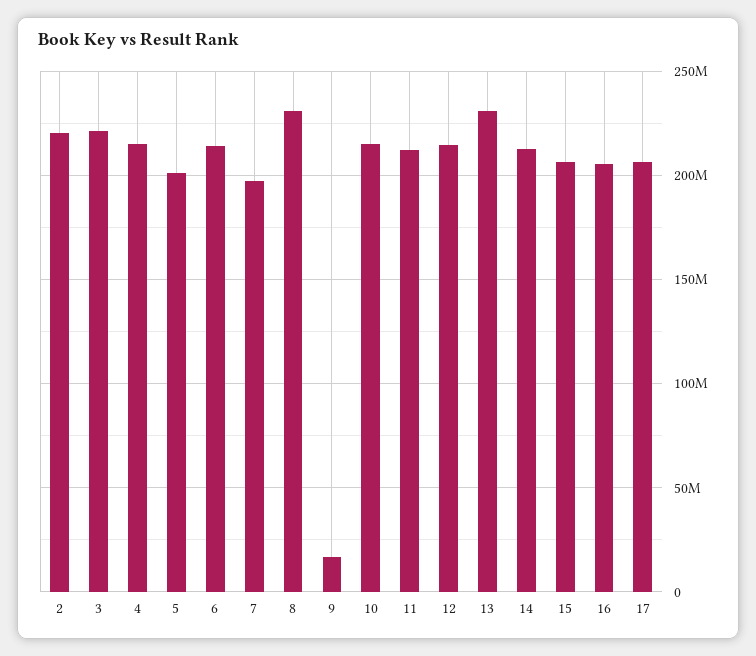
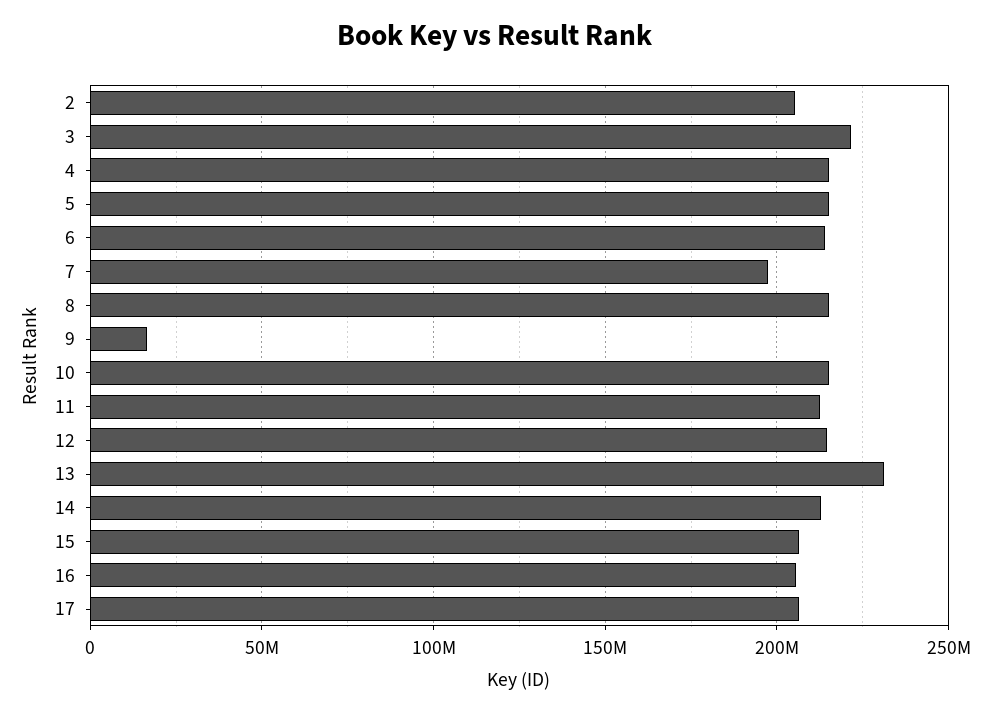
  {
-   "2": 220000000,
+   "2": 205000000,
    "3": 220000000,
    "4": 215000000,
-   "5": 200000000,
+   "5": 215000000,
    "6": 215000000,
    "7": 195000000,
-   "8": 230000000,
+   "8": 215000000,
    "9": 15000000,
    "10": 215000000,
    "11": 210000000,
    "12": 215000000,
    "13": 230000000,
    "14": 215000000,
    "15": 205000000,
    "16": 205000000,
    "17": 205000000
  }

